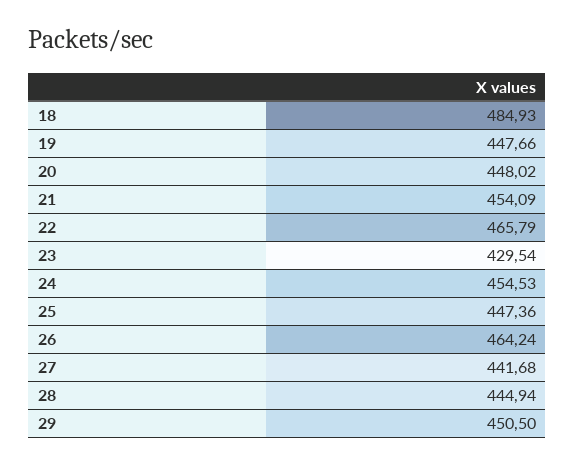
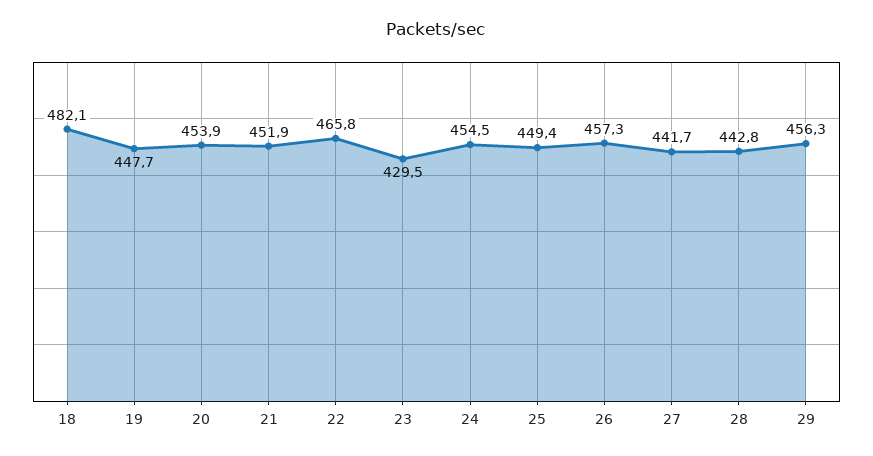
  {
-   "18": 484.93,
+   "18": 482.1,
    "19": 447.66,
-   "20": 448.02,
+   "20": 453.9,
-   "21": 454.09,
+   "21": 451.9,
    "22": 465.79,
    "23": 429.54,
    "24": 454.53,
-   "25": 447.36,
+   "25": 449.4,
-   "26": 464.24,
+   "26": 457.3,
    "27": 441.68,
-   "28": 444.94,
+   "28": 442.8,
-   "29": 450.5
+   "29": 456.3
  }

